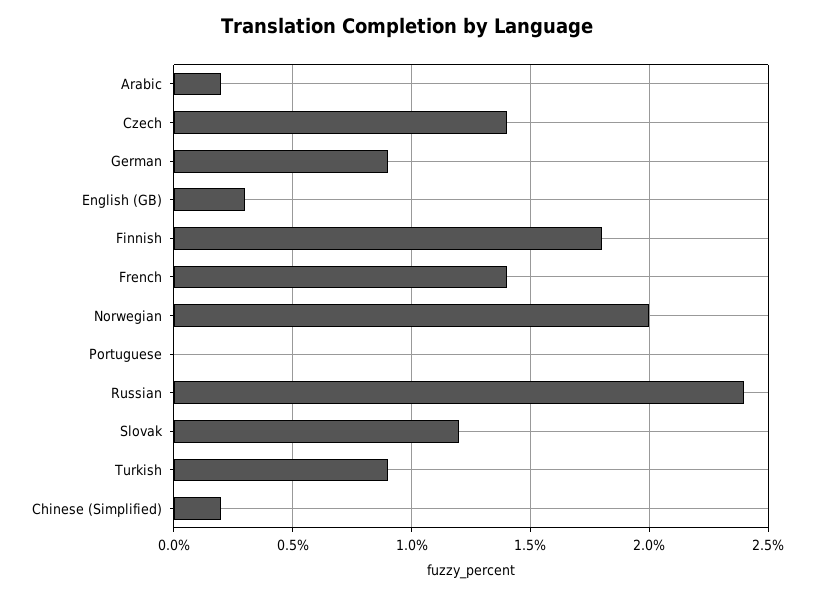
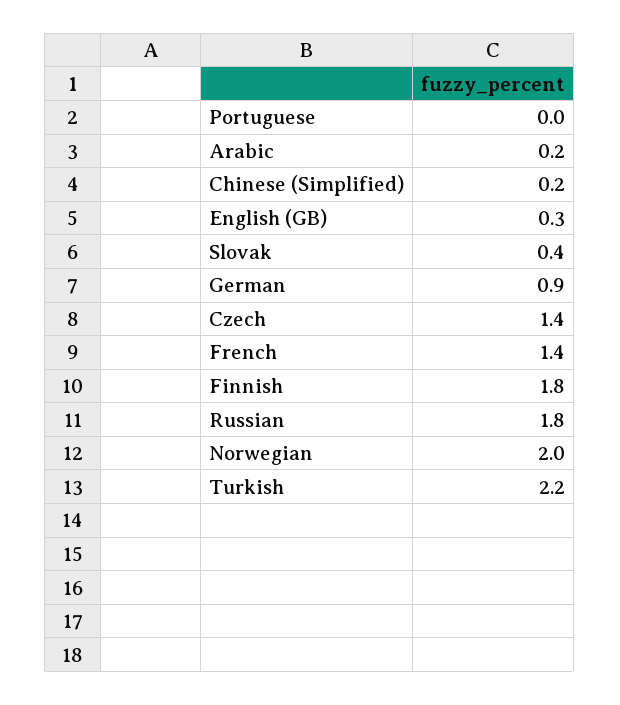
  {
    "Arabic": 0.2,
    "Czech": 1.4,
    "German": 0.9,
    "English (GB)": 0.3,
    "Finnish": 1.8,
    "French": 1.4,
    "Norwegian": 2,
    "Portuguese": 0,
-   "Russian": 2.4,
+   "Russian": 1.8,
-   "Slovak": 1.2,
+   "Slovak": 0.4,
-   "Turkish": 0.9,
+   "Turkish": 2.2,
    "Chinese (Simplified)": 0.2
  }

